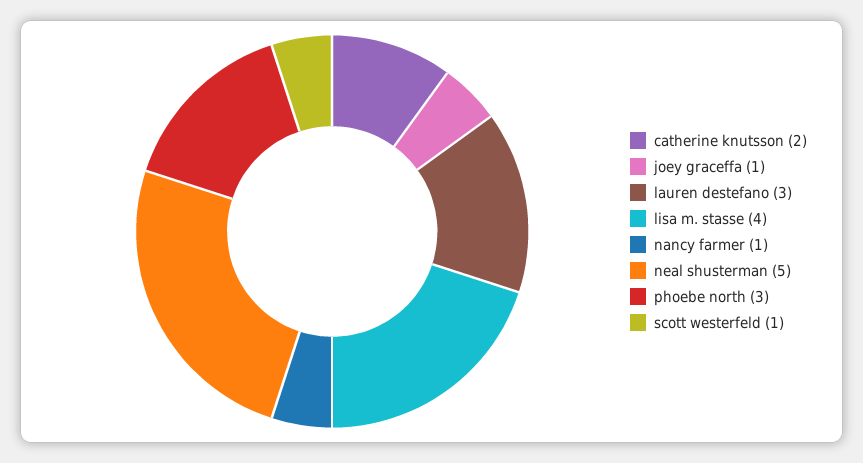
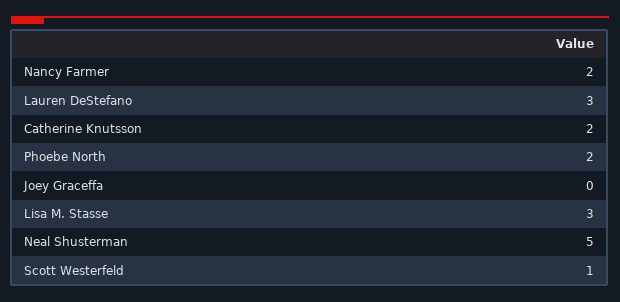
  {
    "catherine knutsson": 2,
-   "joey graceffa": 1,
+   "joey graceffa": 0,
    "lauren destefano": 3,
-   "lisa m. stasse": 4,
+   "lisa m. stasse": 3,
-   "nancy farmer": 1,
+   "nancy farmer": 2,
    "neal shusterman": 5,
-   "phoebe north": 3,
+   "phoebe north": 2,
    "scott westerfeld": 1
  }

